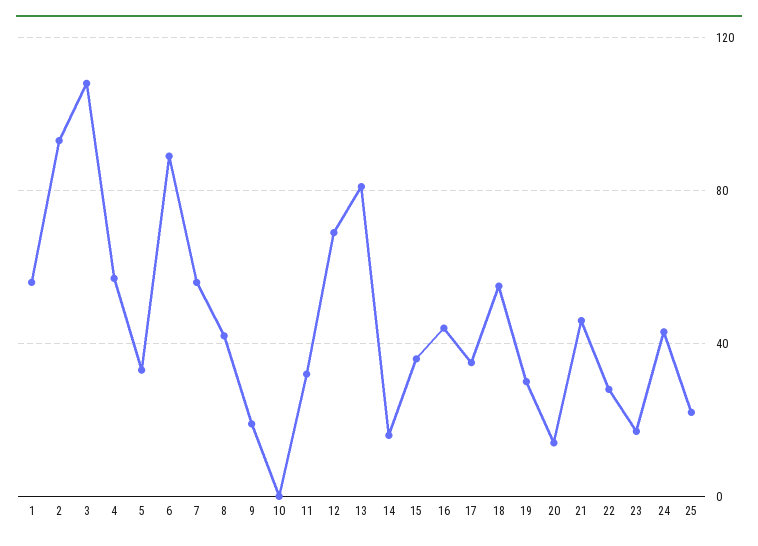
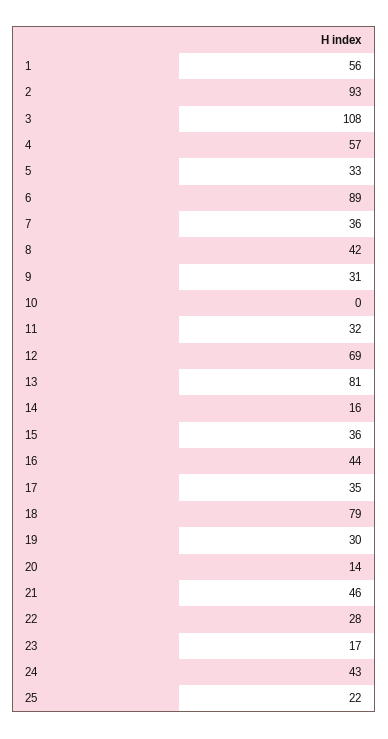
  {
    "1": 56,
    "2": 93,
    "3": 108,
    "4": 57,
    "5": 33,
    "6": 89,
-   "7": 55,
+   "7": 36,
    "8": 42,
-   "9": 20,
+   "9": 31,
    "10": 0,
    "11": 32,
    "12": 69,
    "13": 81,
    "14": 16,
    "15": 36,
    "16": 44,
    "17": 35,
-   "18": 55,
+   "18": 79,
    "19": 30,
    "20": 14,
    "21": 46,
    "22": 28,
    "23": 17,
    "24": 43,
    "25": 22
  }

